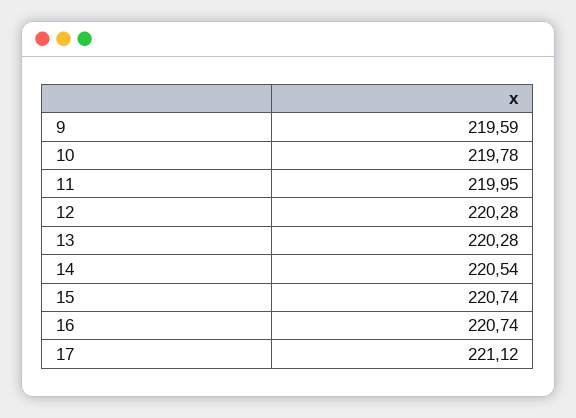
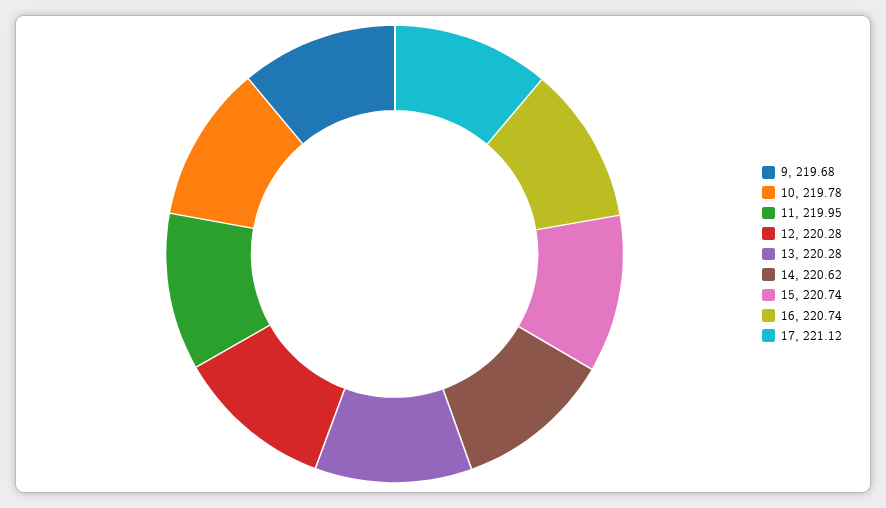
  {
-   "9": 219.59,
+   "9": 219.68,
    "10": 219.78,
    "11": 219.95,
    "12": 220.28,
    "13": 220.28,
-   "14": 220.54,
+   "14": 220.62,
    "15": 220.74,
    "16": 220.74,
    "17": 221.12
  }

